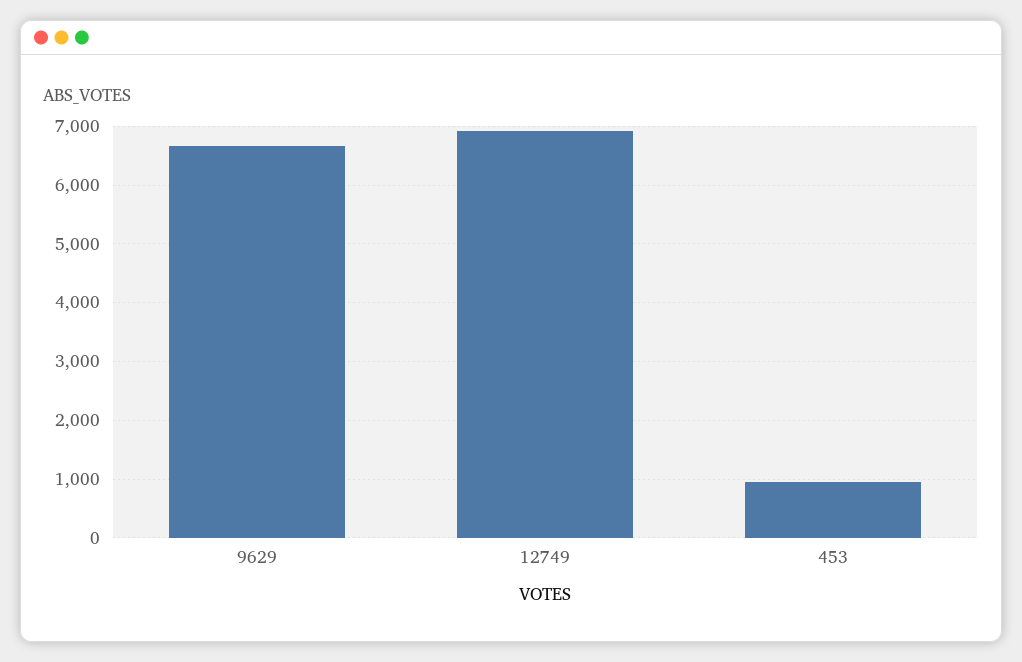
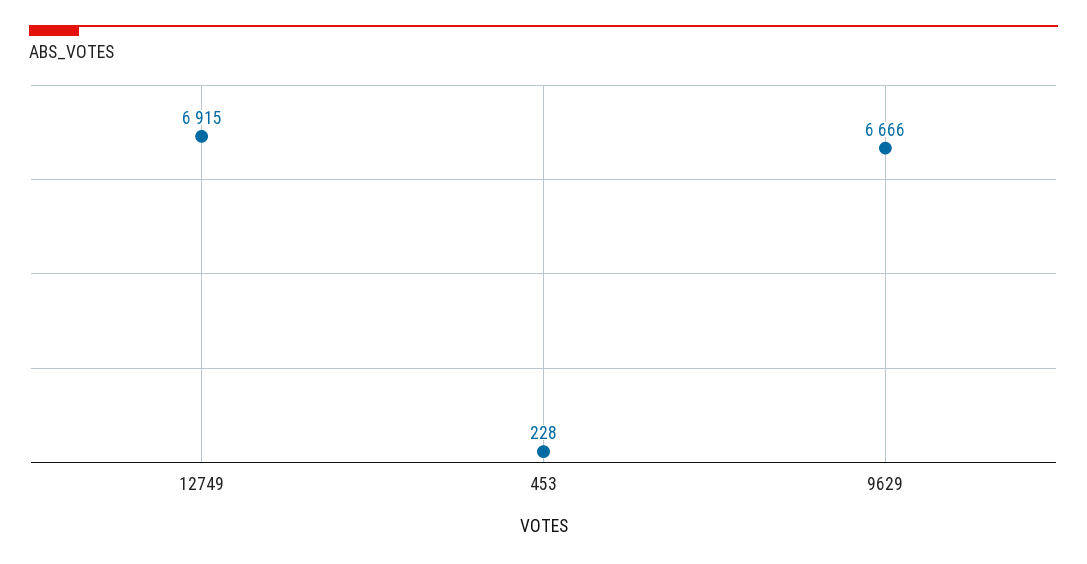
  {
    "9629": 6666,
    "12749": 6915,
-   "453": 1000
+   "453": 228
  }

